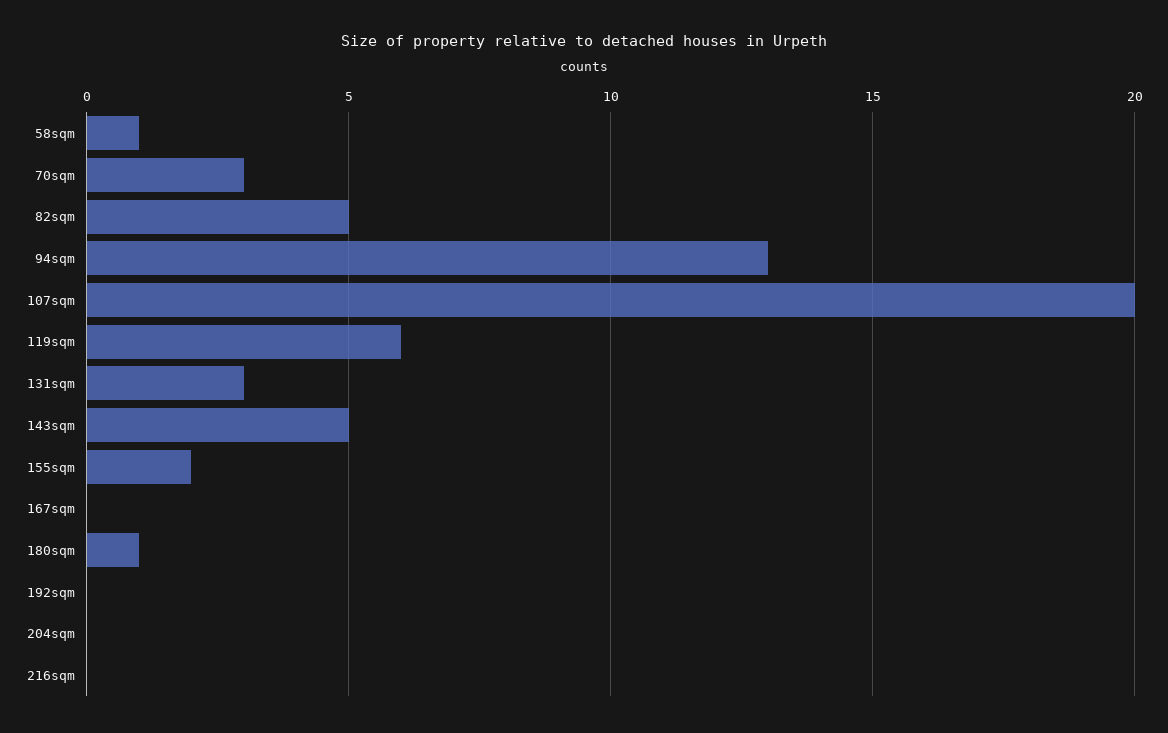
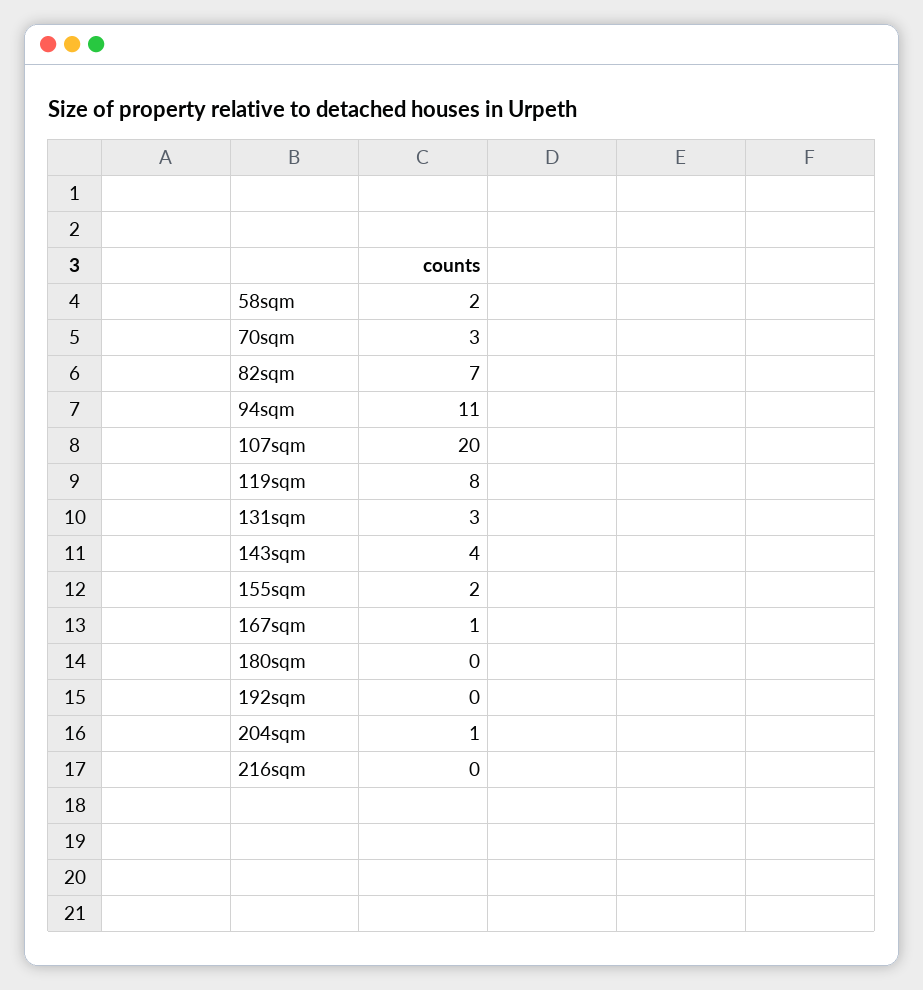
  {
-   "58sqm": 1,
+   "58sqm": 2,
    "70sqm": 3,
-   "82sqm": 5,
+   "82sqm": 7,
-   "94sqm": 13,
+   "94sqm": 11,
    "107sqm": 20,
-   "119sqm": 6,
+   "119sqm": 8,
    "131sqm": 3,
-   "143sqm": 5,
+   "143sqm": 4,
    "155sqm": 2,
-   "167sqm": 0,
+   "167sqm": 1,
-   "180sqm": 1,
+   "180sqm": 0,
    "192sqm": 0,
-   "204sqm": 0,
+   "204sqm": 1,
    "216sqm": 0
  }

